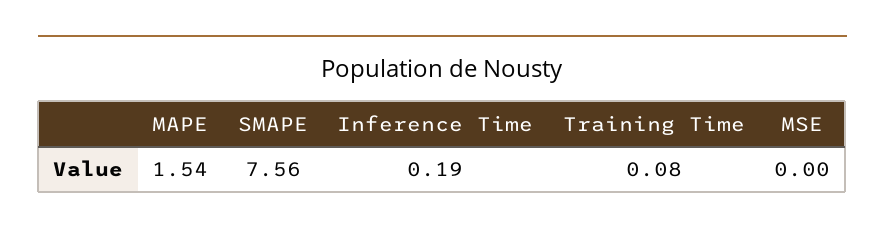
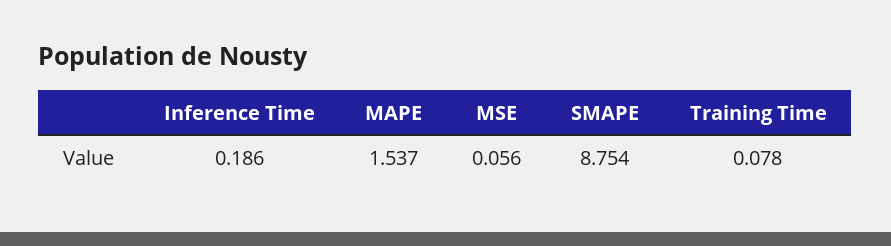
  {
    "MAPE": 1.537,
-   "SMAPE": 7.56,
+   "SMAPE": 8.754,
    "Inference Time": 0.186,
    "Training Time": 0.078,
-   "MSE": 0
+   "MSE": 0.056
  }

